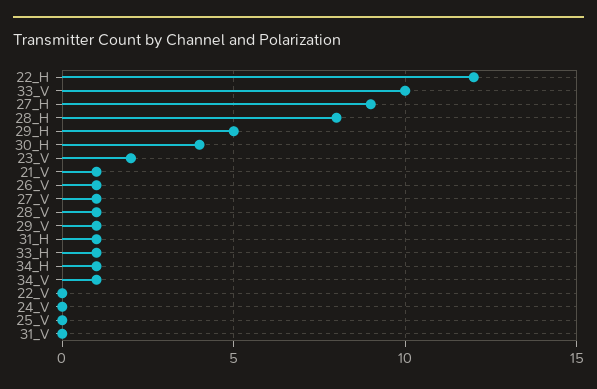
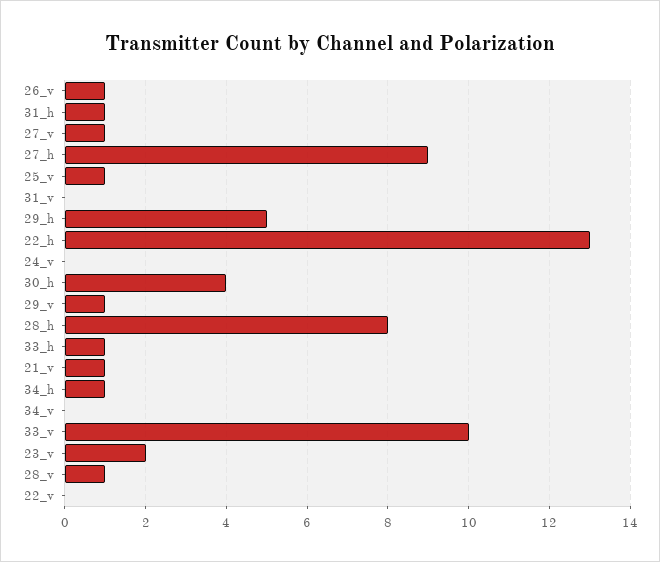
  {
-   "22_H": 12,
+   "22_H": 13,
    "33_V": 10,
    "27_H": 9,
    "28_H": 8,
    "29_H": 5,
    "30_H": 4,
    "23_V": 2,
    "21_V": 1,
    "26_V": 1,
    "27_V": 1,
    "28_V": 1,
    "29_V": 1,
    "31_H": 1,
    "33_H": 1,
    "34_H": 1,
-   "34_V": 1,
+   "34_V": 0,
    "22_V": 0,
    "24_V": 0,
-   "25_V": 0,
+   "25_V": 1,
    "31_V": 0
  }

